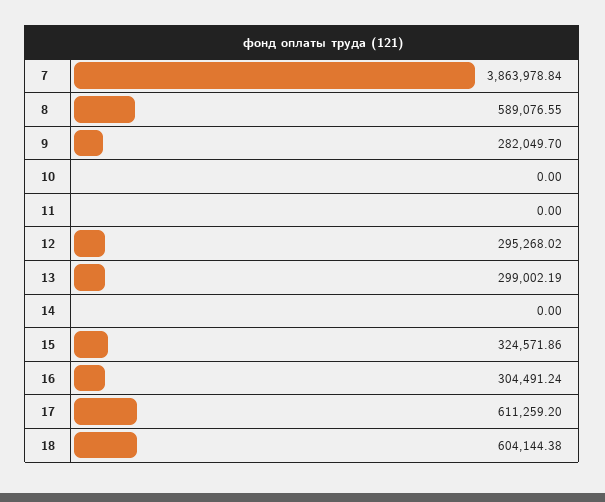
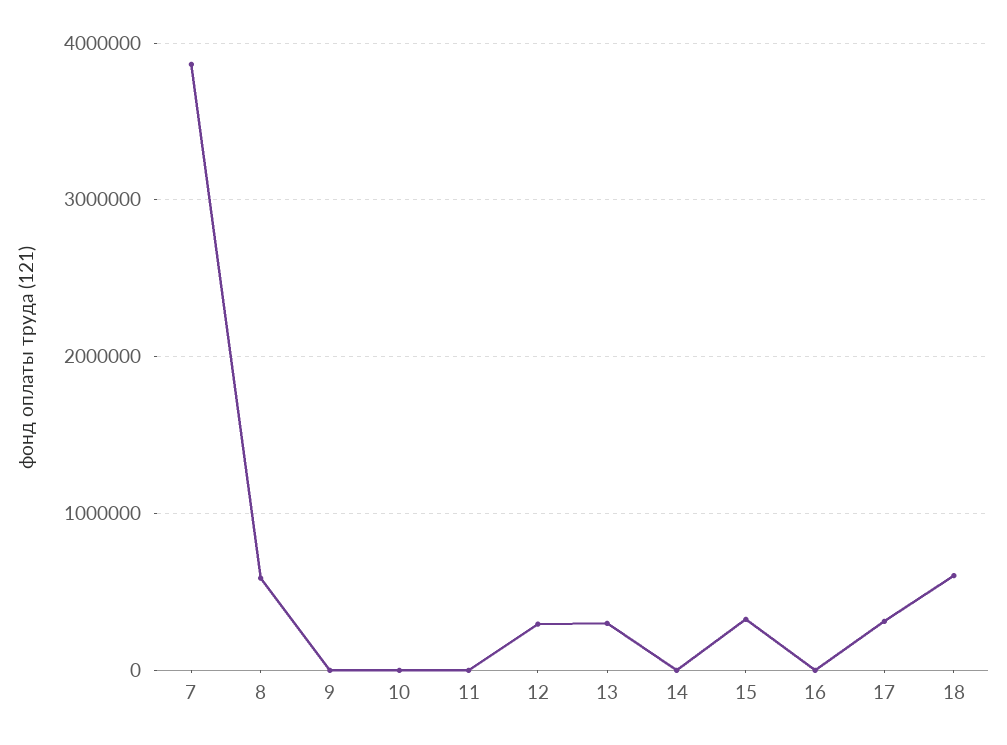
  {
    "7": 3863978.84,
    "8": 589076.55,
-   "9": 282049.7,
+   "9": 0,
    "10": 0,
    "11": 0,
    "12": 295268.02,
    "13": 299002.19,
    "14": 0,
    "15": 324571.86,
-   "16": 304491.24,
+   "16": 0,
-   "17": 611259.2,
+   "17": 300000,
    "18": 604144.38
  }

